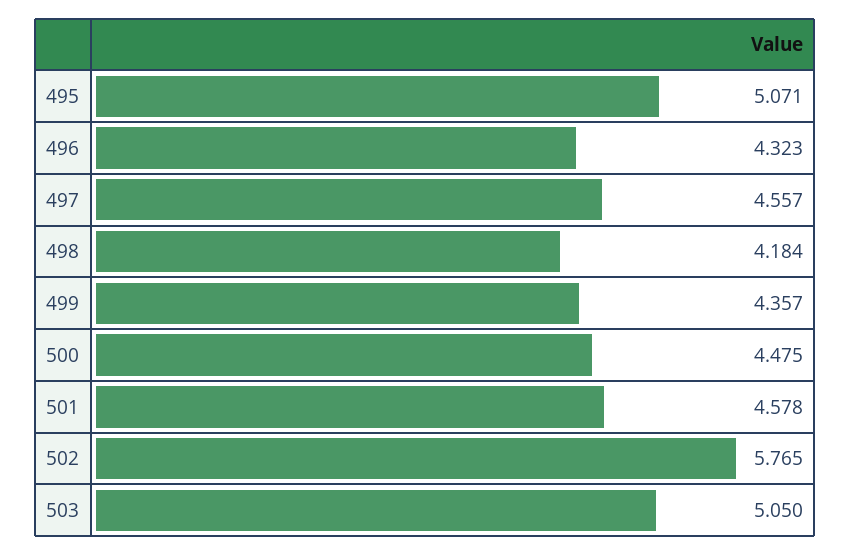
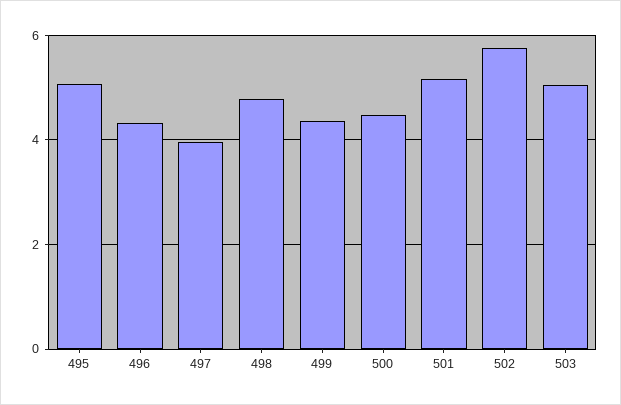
  {
    "495": 5.071,
    "496": 4.323,
-   "497": 4.557,
+   "497": 4,
-   "498": 4.184,
+   "498": 4.8,
    "499": 4.357,
    "500": 4.475,
-   "501": 4.578,
+   "501": 5.2,
    "502": 5.765,
    "503": 5.05
  }

